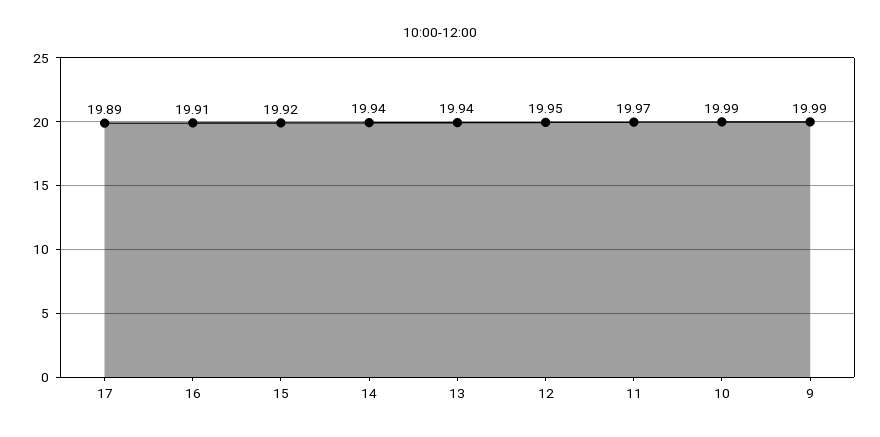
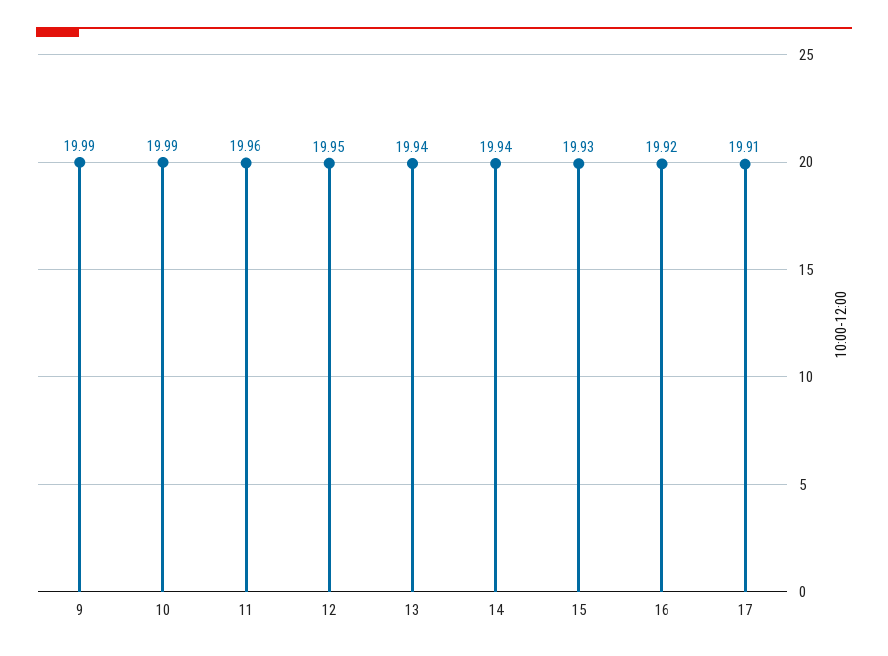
  {
-   "17": 19.89,
+   "17": 19.91,
-   "16": 19.91,
+   "16": 19.92,
-   "15": 19.92,
+   "15": 19.93,
    "14": 19.94,
    "13": 19.94,
    "12": 19.95,
-   "11": 19.97,
+   "11": 19.96,
    "10": 19.99,
    "9": 19.99
  }

